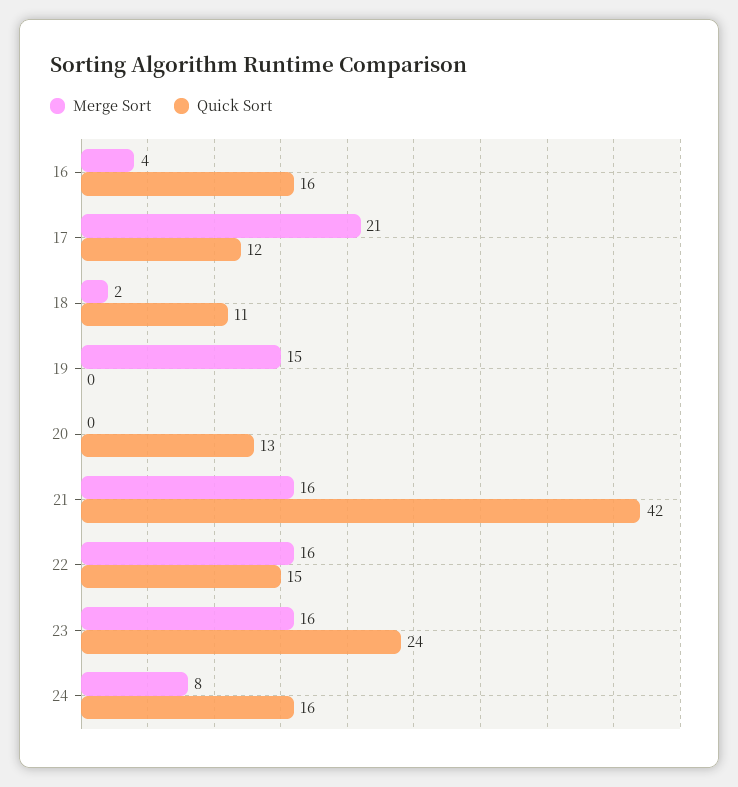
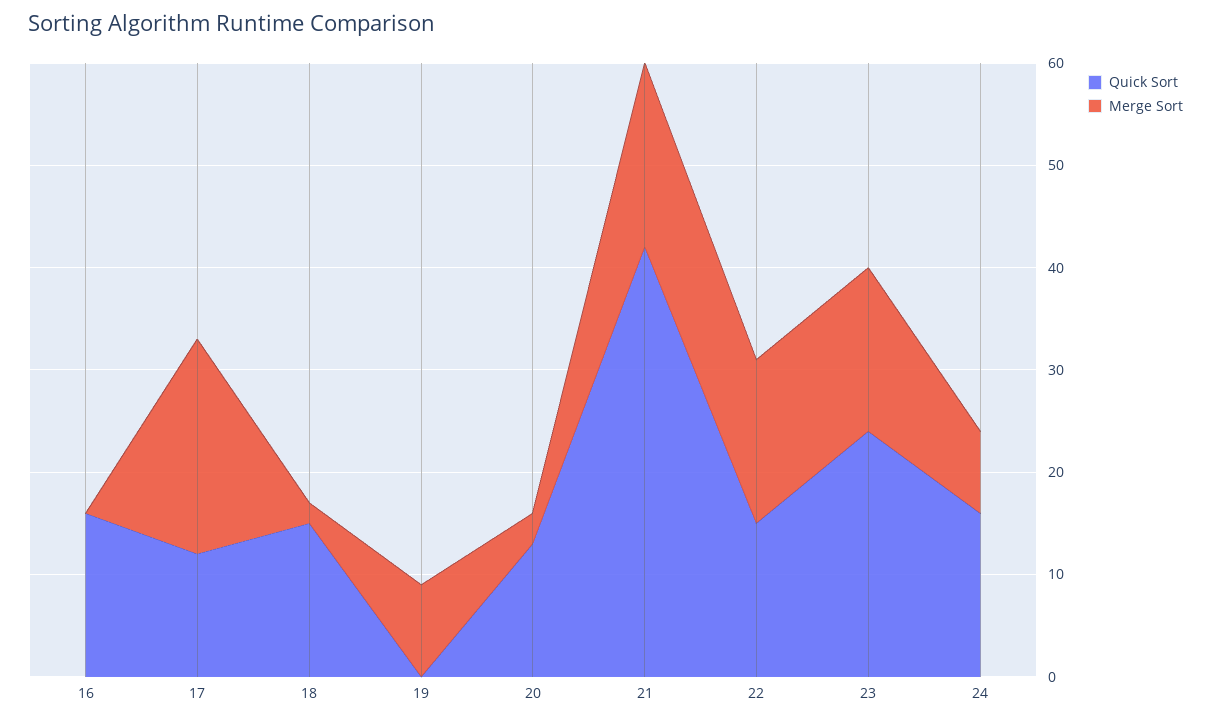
  {
    "Merge Sort": {
-     "16": 4,
+     "16": 0,
      "17": 21,
      "18": 2,
-     "19": 15,
+     "19": 9,
-     "20": 0,
+     "20": 3,
-     "21": 16,
+     "21": 18,
      "22": 16,
      "23": 16,
      "24": 8
    },
    "Quick Sort": {
      "16": 16,
      "17": 12,
-     "18": 11,
+     "18": 15,
      "19": 0,
      "20": 13,
      "21": 42,
      "22": 15,
      "23": 24,
      "24": 16
    }
  }

